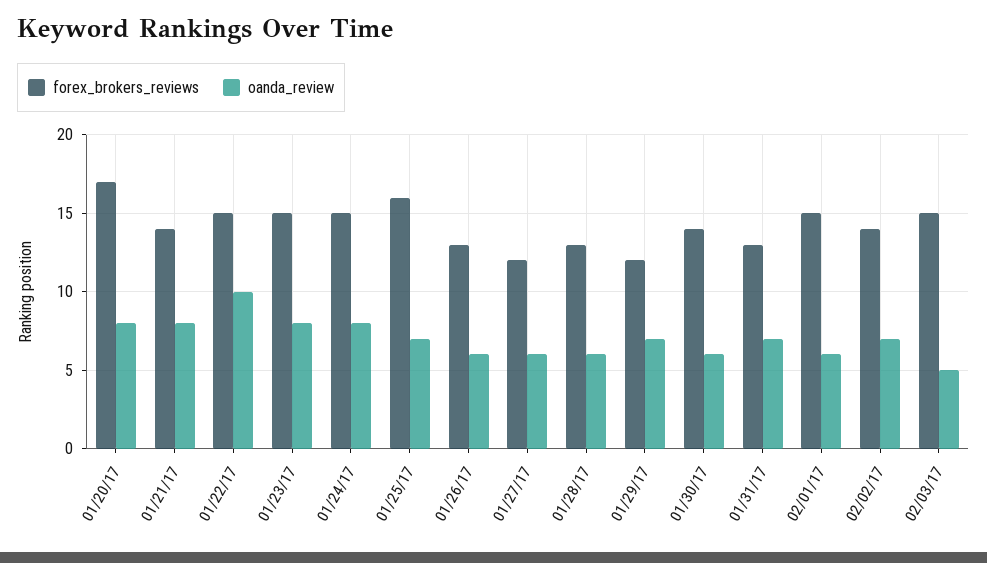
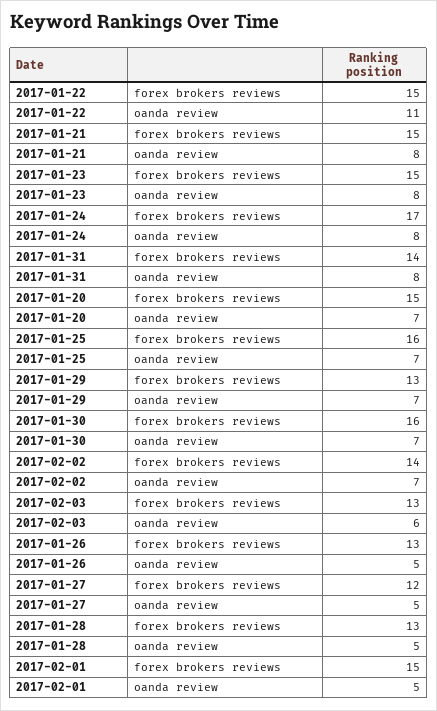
  {
    "forex_brokers_reviews": {
-     "01/20/17": 17,
+     "01/20/17": 15,
-     "01/21/17": 14,
+     "01/21/17": 15,
      "01/22/17": 15,
      "01/23/17": 15,
-     "01/24/17": 15,
+     "01/24/17": 17,
      "01/25/17": 16,
      "01/26/17": 13,
      "01/27/17": 12,
      "01/28/17": 13,
-     "01/29/17": 12,
+     "01/29/17": 13,
-     "01/30/17": 14,
+     "01/30/17": 16,
-     "01/31/17": 13,
+     "01/31/17": 14,
      "02/01/17": 15,
      "02/02/17": 14,
-     "02/03/17": 15
+     "02/03/17": 13
    },
    "oanda_review": {
-     "01/20/17": 8,
+     "01/20/17": 7,
      "01/21/17": 8,
-     "01/22/17": 10,
+     "01/22/17": 11,
      "01/23/17": 8,
      "01/24/17": 8,
      "01/25/17": 7,
-     "01/26/17": 6,
+     "01/26/17": 5,
-     "01/27/17": 6,
+     "01/27/17": 5,
-     "01/28/17": 6,
+     "01/28/17": 5,
      "01/29/17": 7,
-     "01/30/17": 6,
+     "01/30/17": 7,
-     "01/31/17": 7,
+     "01/31/17": 8,
-     "02/01/17": 6,
+     "02/01/17": 5,
      "02/02/17": 7,
-     "02/03/17": 5
+     "02/03/17": 6
    }
  }

